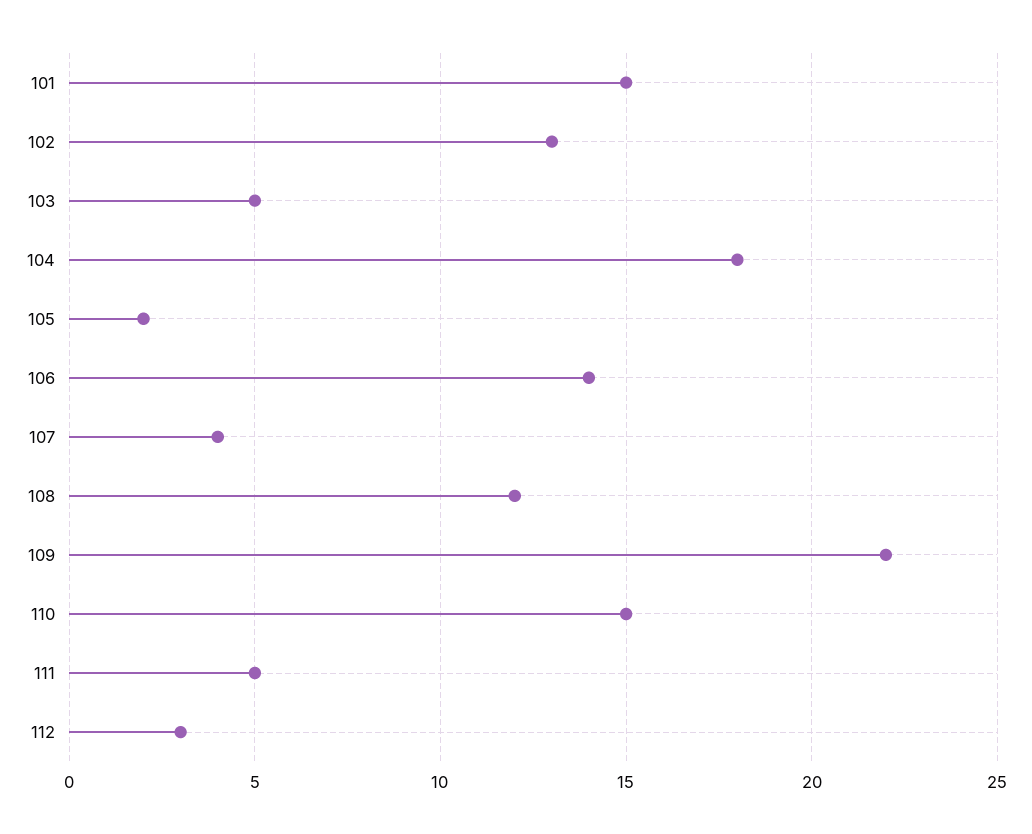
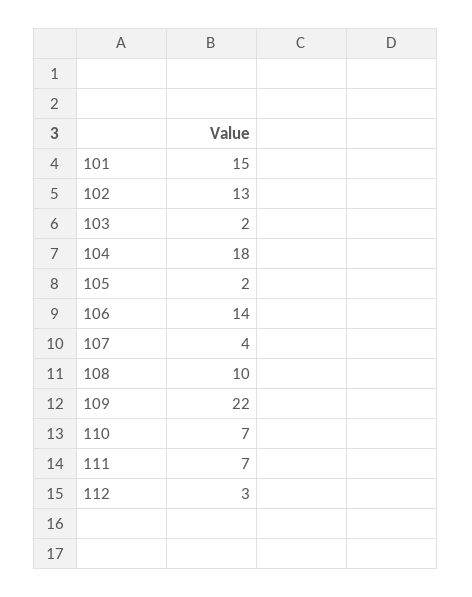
  {
    "101": 15,
    "102": 13,
-   "103": 5,
+   "103": 2,
    "104": 18,
    "105": 2,
    "106": 14,
    "107": 4,
-   "108": 12,
+   "108": 10,
    "109": 22,
-   "110": 15,
+   "110": 7,
-   "111": 5,
+   "111": 7,
    "112": 3
  }

